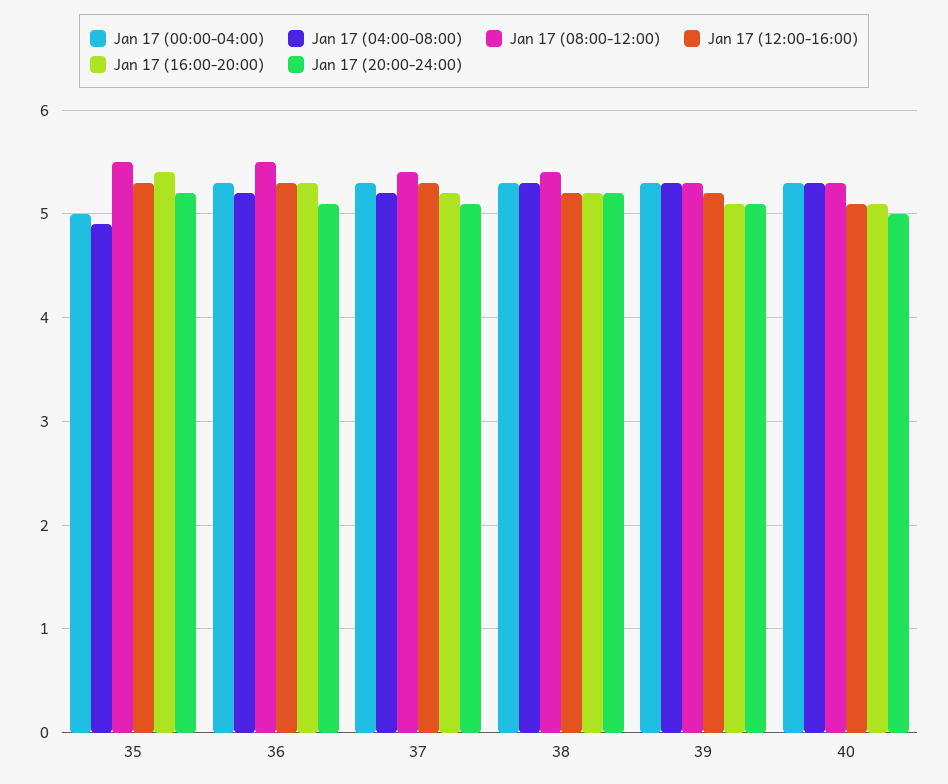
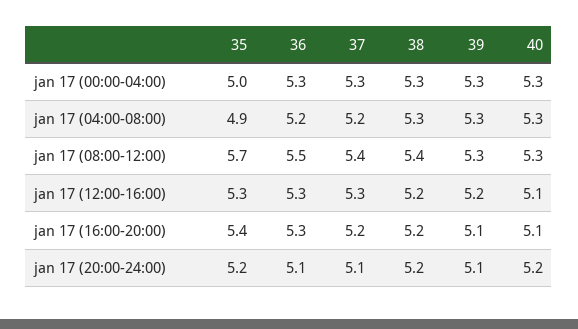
  {
    "Jan 17 (00:00-04:00)": {
      "35": 5,
      "36": 5.3,
      "37": 5.3,
      "38": 5.3,
      "39": 5.3,
      "40": 5.3
    },
    "Jan 17 (04:00-08:00)": {
      "35": 4.9,
      "36": 5.2,
      "37": 5.2,
      "38": 5.3,
      "39": 5.3,
      "40": 5.3
    },
    "Jan 17 (08:00-12:00)": {
-     "35": 5.5,
+     "35": 5.7,
      "36": 5.5,
      "37": 5.4,
      "38": 5.4,
      "39": 5.3,
      "40": 5.3
    },
    "Jan 17 (12:00-16:00)": {
      "35": 5.3,
      "36": 5.3,
      "37": 5.3,
      "38": 5.2,
      "39": 5.2,
      "40": 5.1
    },
    "Jan 17 (16:00-20:00)": {
      "35": 5.4,
      "36": 5.3,
      "37": 5.2,
      "38": 5.2,
      "39": 5.1,
      "40": 5.1
    },
    "Jan 17 (20:00-24:00)": {
      "35": 5.2,
      "36": 5.1,
      "37": 5.1,
      "38": 5.2,
      "39": 5.1,
-     "40": 5
+     "40": 5.2
    }
  }

